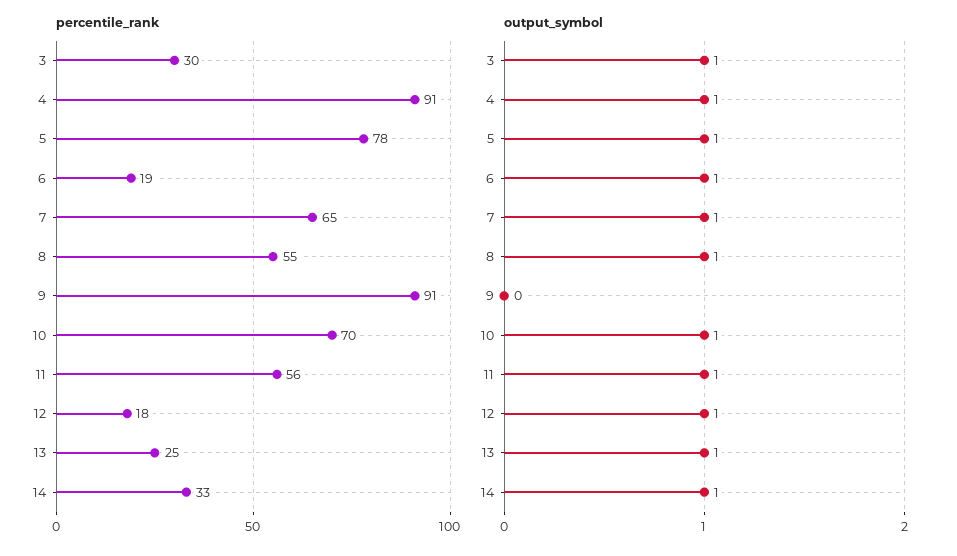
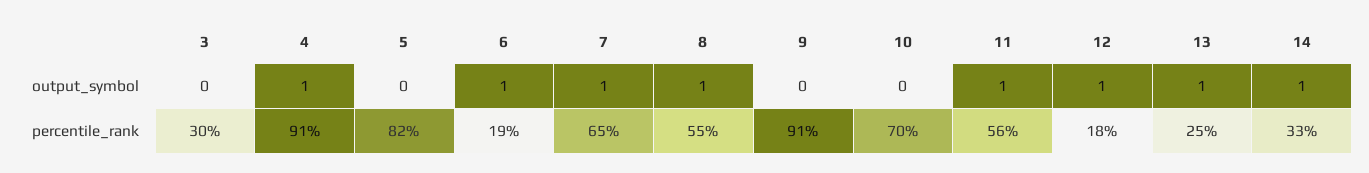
  {
    "percentile_rank": {
      "3": 30,
      "4": 91,
-     "5": 78,
+     "5": 82,
      "6": 19,
      "7": 65,
      "8": 55,
      "9": 91,
      "10": 70,
      "11": 56,
      "12": 18,
      "13": 25,
      "14": 33
    },
    "output_symbol": {
-     "3": 1,
+     "3": 0,
      "4": 1,
-     "5": 1,
+     "5": 0,
      "6": 1,
      "7": 1,
      "8": 1,
      "9": 0,
-     "10": 1,
+     "10": 0,
      "11": 1,
      "12": 1,
      "13": 1,
      "14": 1
    }
  }

